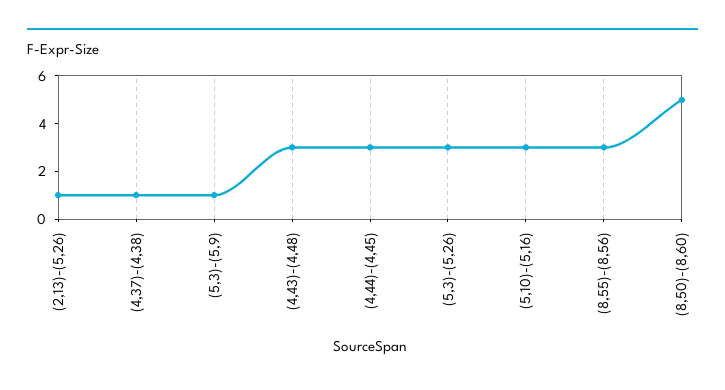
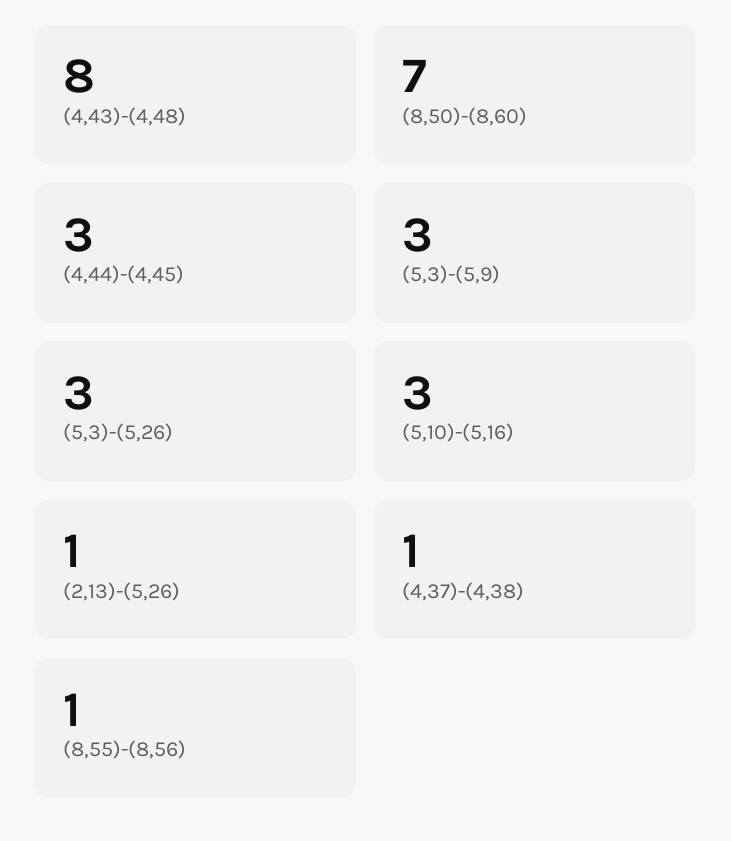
  {
    "(2,13)-(5,26)": 1,
    "(4,37)-(4,38)": 1,
-   "(5,3)-(5,9)": 1,
+   "(5,3)-(5,9)": 3,
-   "(4,43)-(4,48)": 3,
+   "(4,43)-(4,48)": 8,
    "(4,44)-(4,45)": 3,
    "(5,3)-(5,26)": 3,
    "(5,10)-(5,16)": 3,
-   "(8,55)-(8,56)": 3,
+   "(8,55)-(8,56)": 1,
-   "(8,50)-(8,60)": 5
+   "(8,50)-(8,60)": 7
  }

